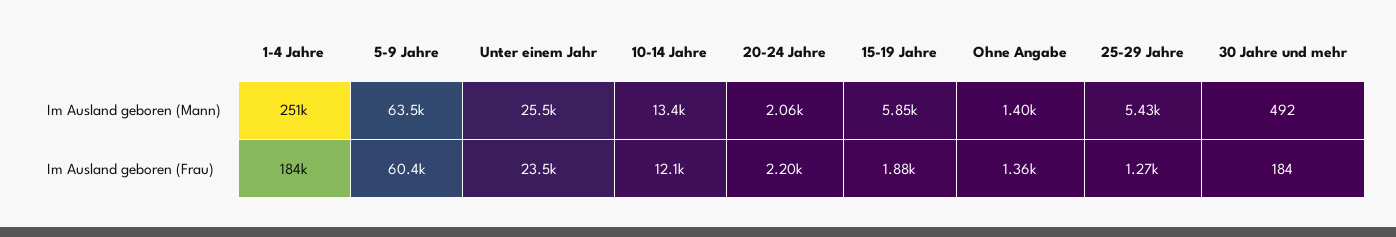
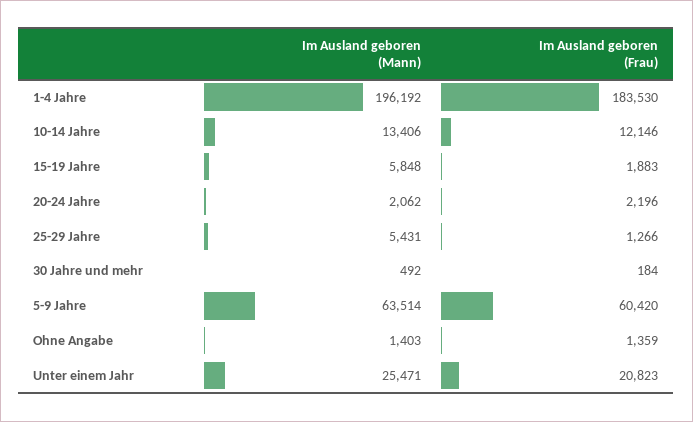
  {
    "1-4 Jahre": {
-     "Im Ausland geboren (Mann)": 251000,
+     "Im Ausland geboren (Mann)": 196192,
      "Im Ausland geboren (Frau)": 183530
    },
    "5-9 Jahre": {
      "Im Ausland geboren (Mann)": 63514,
      "Im Ausland geboren (Frau)": 60420
    },
    "Unter einem Jahr": {
      "Im Ausland geboren (Mann)": 25471,
-     "Im Ausland geboren (Frau)": 23500
+     "Im Ausland geboren (Frau)": 20823
    },
    "10-14 Jahre": {
      "Im Ausland geboren (Mann)": 13406,
      "Im Ausland geboren (Frau)": 12146
    },
    "20-24 Jahre": {
      "Im Ausland geboren (Mann)": 2062,
      "Im Ausland geboren (Frau)": 2196
    },
    "15-19 Jahre": {
      "Im Ausland geboren (Mann)": 5848,
      "Im Ausland geboren (Frau)": 1883
    },
    "Ohne Angabe": {
      "Im Ausland geboren (Mann)": 1403,
      "Im Ausland geboren (Frau)": 1359
    },
    "25-29 Jahre": {
      "Im Ausland geboren (Mann)": 5431,
      "Im Ausland geboren (Frau)": 1266
    },
    "30 Jahre und mehr": {
      "Im Ausland geboren (Mann)": 492,
      "Im Ausland geboren (Frau)": 184
    }
  }

